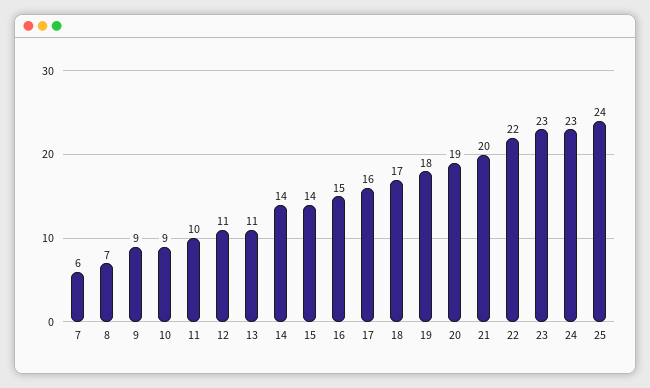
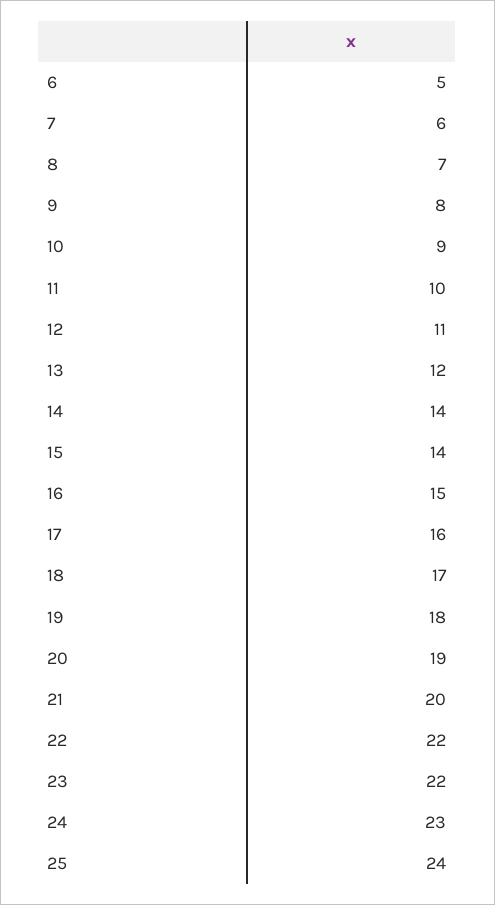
  {
    "7": 6,
    "8": 7,
-   "9": 9,
+   "9": 8,
    "10": 9,
    "11": 10,
    "12": 11,
-   "13": 11,
+   "13": 12,
    "14": 14,
    "15": 14,
    "16": 15,
    "17": 16,
    "18": 17,
    "19": 18,
    "20": 19,
    "21": 20,
    "22": 22,
-   "23": 23,
+   "23": 22,
    "24": 23,
-   "25": 24
+   "25": 24,
+   "6": 5
  }

